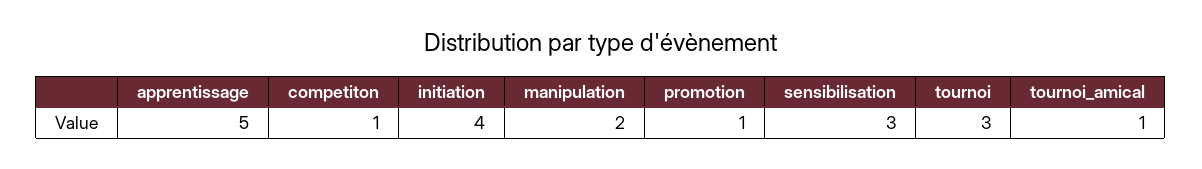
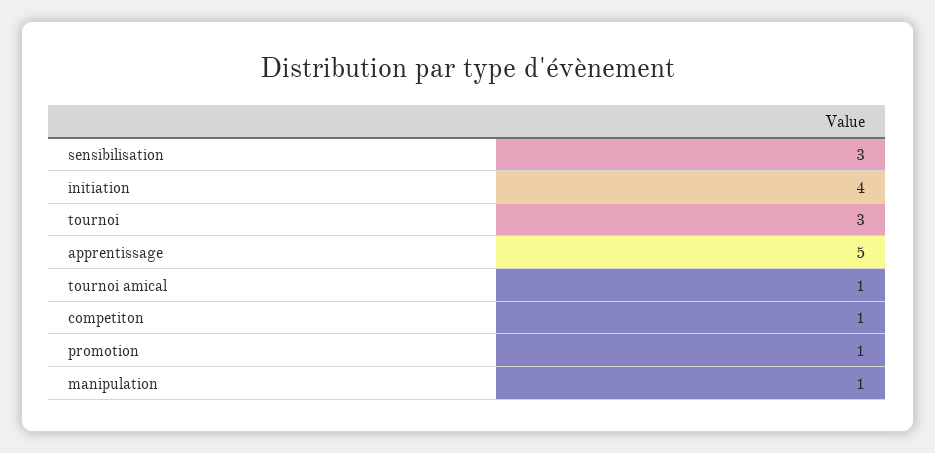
  {
    "apprentissage": 5,
    "competiton": 1,
    "initiation": 4,
-   "manipulation": 2,
+   "manipulation": 1,
    "promotion": 1,
    "sensibilisation": 3,
    "tournoi": 3,
    "tournoi_amical": 1
  }

